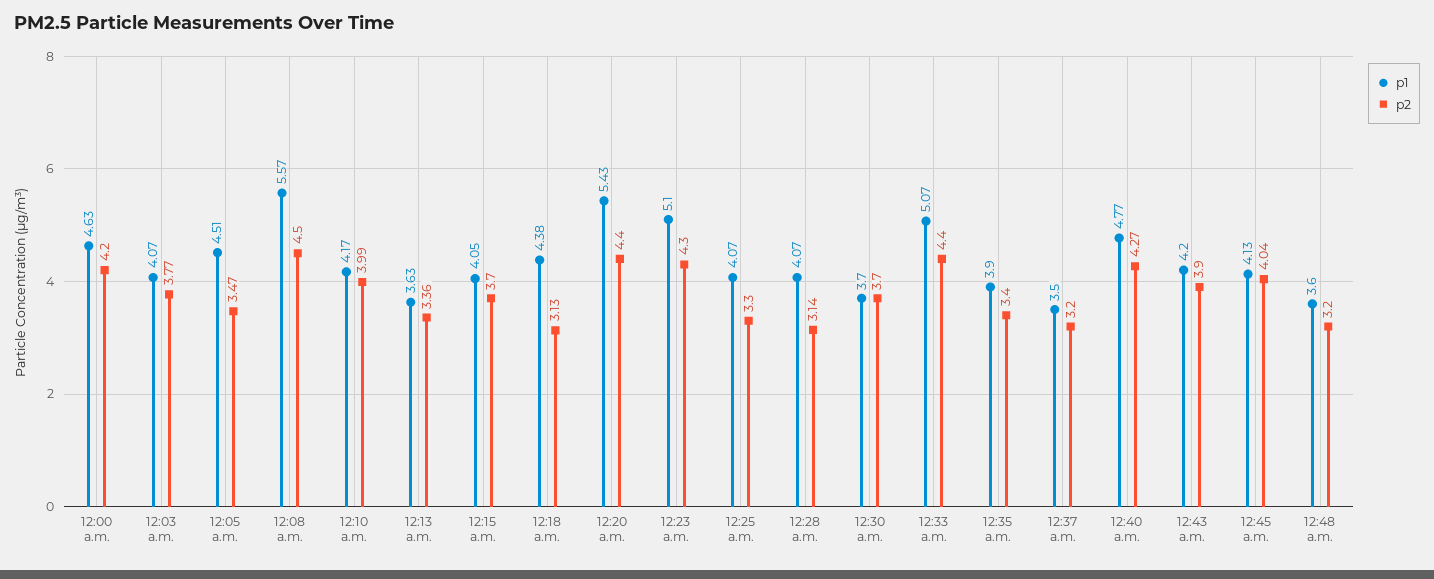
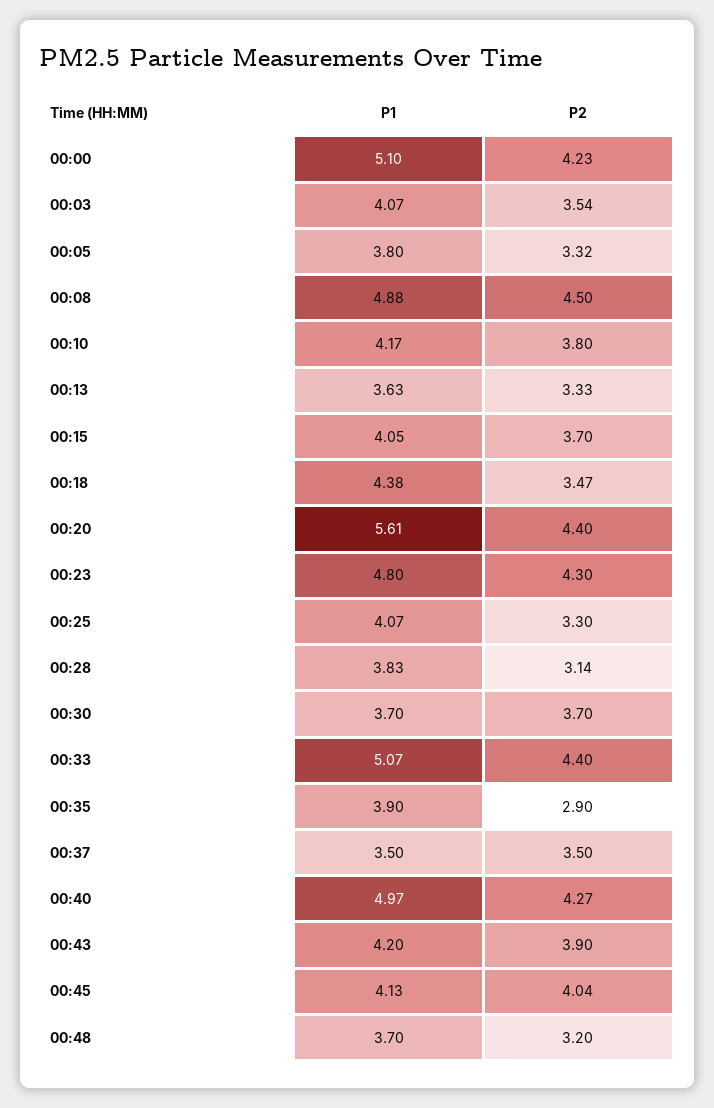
  {
    "p1": {
-     "12:00 a.m.": 4.63,
+     "12:00 a.m.": 5.1,
      "12:03 a.m.": 4.07,
-     "12:05 a.m.": 4.51,
+     "12:05 a.m.": 3.8,
-     "12:08 a.m.": 5.57,
+     "12:08 a.m.": 4.88,
      "12:10 a.m.": 4.17,
      "12:13 a.m.": 3.63,
      "12:15 a.m.": 4.05,
      "12:18 a.m.": 4.38,
-     "12:20 a.m.": 5.43,
+     "12:20 a.m.": 5.61,
-     "12:23 a.m.": 5.1,
+     "12:23 a.m.": 4.8,
      "12:25 a.m.": 4.07,
-     "12:28 a.m.": 4.07,
+     "12:28 a.m.": 3.83,
      "12:30 a.m.": 3.7,
      "12:33 a.m.": 5.07,
      "12:35 a.m.": 3.9,
      "12:37 a.m.": 3.5,
-     "12:40 a.m.": 4.77,
+     "12:40 a.m.": 4.97,
      "12:43 a.m.": 4.2,
      "12:45 a.m.": 4.13,
-     "12:48 a.m.": 3.6
+     "12:48 a.m.": 3.7
    },
    "p2": {
-     "12:00 a.m.": 4.2,
+     "12:00 a.m.": 4.23,
-     "12:03 a.m.": 3.77,
+     "12:03 a.m.": 3.54,
-     "12:05 a.m.": 3.47,
+     "12:05 a.m.": 3.32,
      "12:08 a.m.": 4.5,
-     "12:10 a.m.": 3.99,
+     "12:10 a.m.": 3.8,
-     "12:13 a.m.": 3.36,
+     "12:13 a.m.": 3.33,
      "12:15 a.m.": 3.7,
-     "12:18 a.m.": 3.13,
+     "12:18 a.m.": 3.47,
      "12:20 a.m.": 4.4,
      "12:23 a.m.": 4.3,
      "12:25 a.m.": 3.3,
      "12:28 a.m.": 3.14,
      "12:30 a.m.": 3.7,
      "12:33 a.m.": 4.4,
-     "12:35 a.m.": 3.4,
+     "12:35 a.m.": 2.9,
-     "12:37 a.m.": 3.2,
+     "12:37 a.m.": 3.5,
      "12:40 a.m.": 4.27,
      "12:43 a.m.": 3.9,
      "12:45 a.m.": 4.04,
      "12:48 a.m.": 3.2
    }
  }

